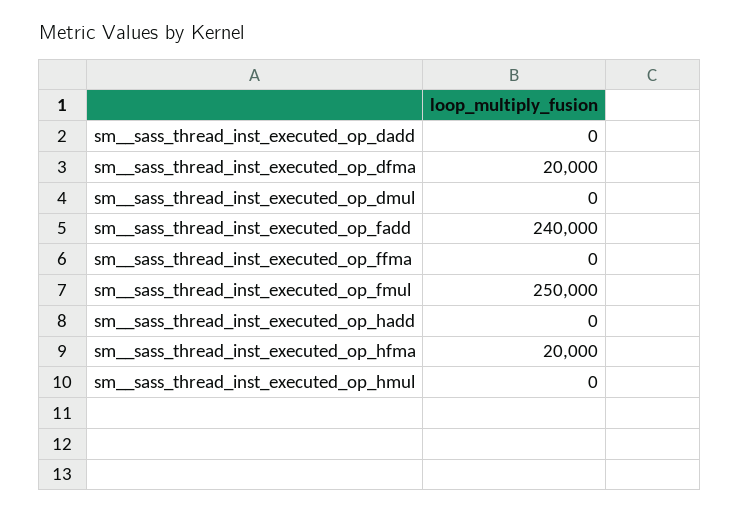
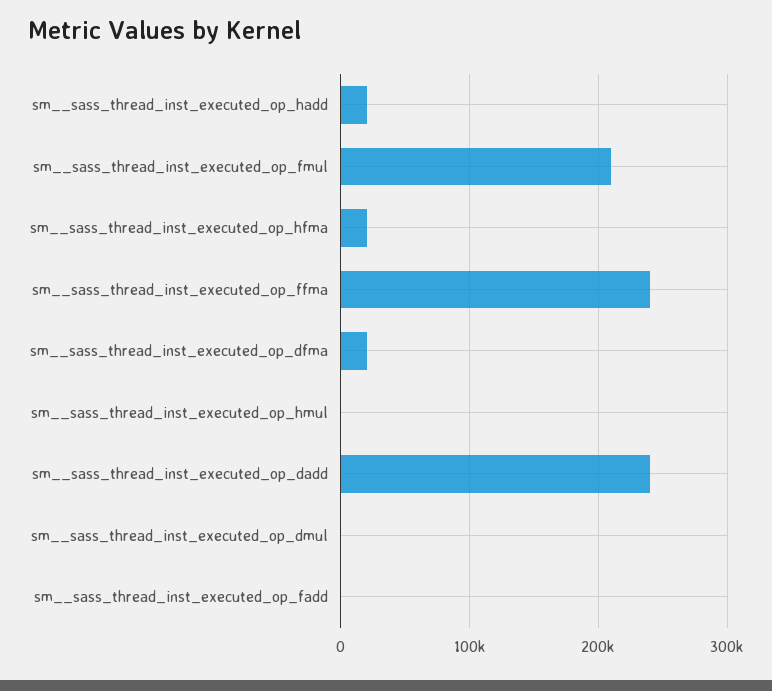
  {
-   "sm__sass_thread_inst_executed_op_dadd": 0,
+   "sm__sass_thread_inst_executed_op_dadd": 240000,
    "sm__sass_thread_inst_executed_op_dfma": 20000,
    "sm__sass_thread_inst_executed_op_dmul": 0,
-   "sm__sass_thread_inst_executed_op_fadd": 240000,
+   "sm__sass_thread_inst_executed_op_fadd": 0,
-   "sm__sass_thread_inst_executed_op_ffma": 0,
+   "sm__sass_thread_inst_executed_op_ffma": 240000,
-   "sm__sass_thread_inst_executed_op_fmul": 250000,
+   "sm__sass_thread_inst_executed_op_fmul": 210000,
-   "sm__sass_thread_inst_executed_op_hadd": 0,
+   "sm__sass_thread_inst_executed_op_hadd": 20000,
    "sm__sass_thread_inst_executed_op_hfma": 20000,
    "sm__sass_thread_inst_executed_op_hmul": 0
  }

